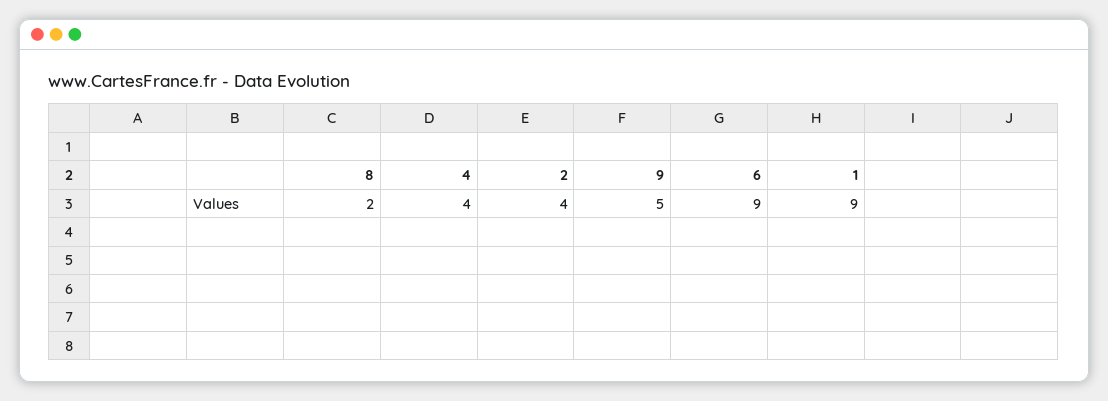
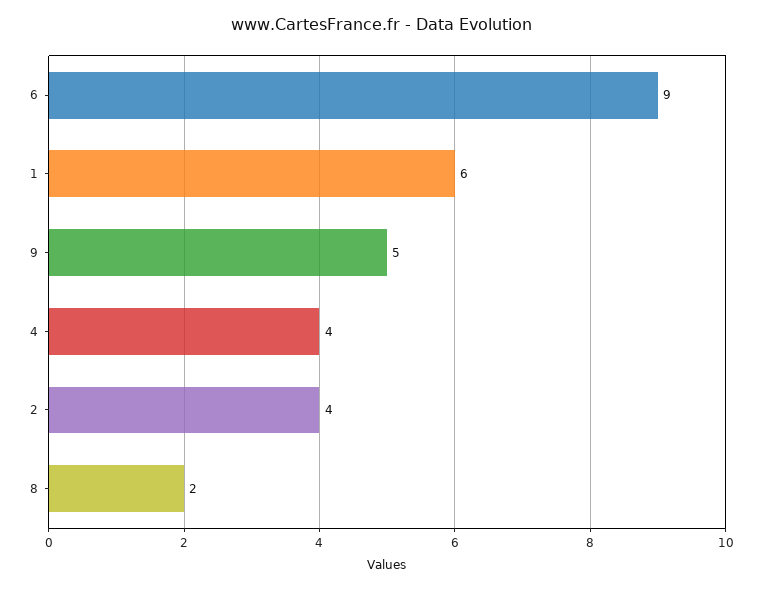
  {
    "8": 2,
    "4": 4,
    "2": 4,
    "9": 5,
    "6": 9,
-   "1": 9
+   "1": 6
  }

